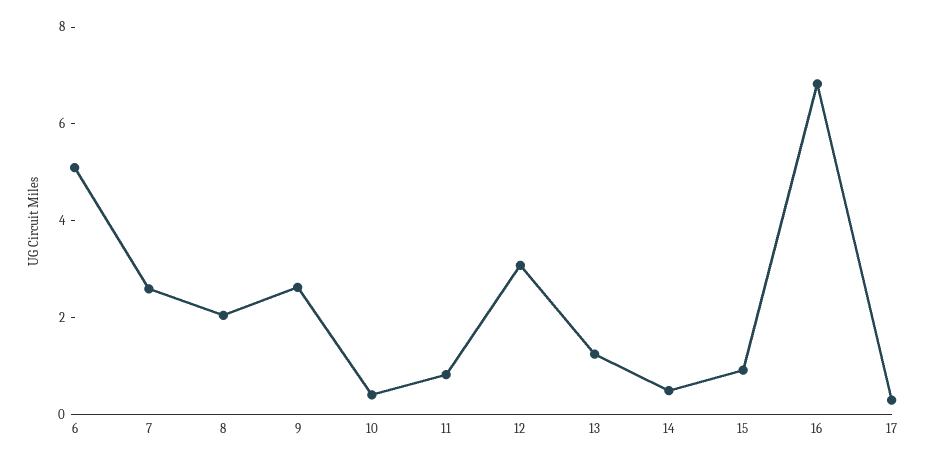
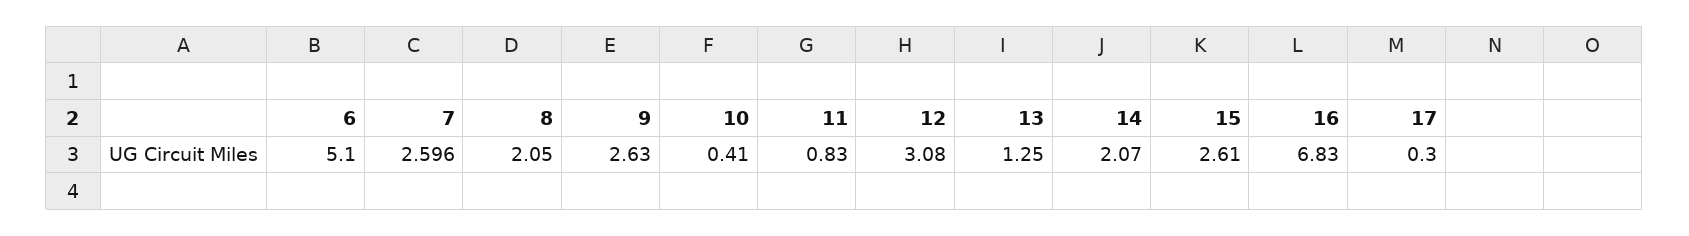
  {
    "6": 5.1,
    "7": 2.596,
    "8": 2.05,
    "9": 2.63,
    "10": 0.41,
    "11": 0.83,
    "12": 3.08,
    "13": 1.25,
-   "14": 0.5,
+   "14": 2.07,
-   "15": 1,
+   "15": 2.61,
    "16": 6.83,
    "17": 0.3
  }

